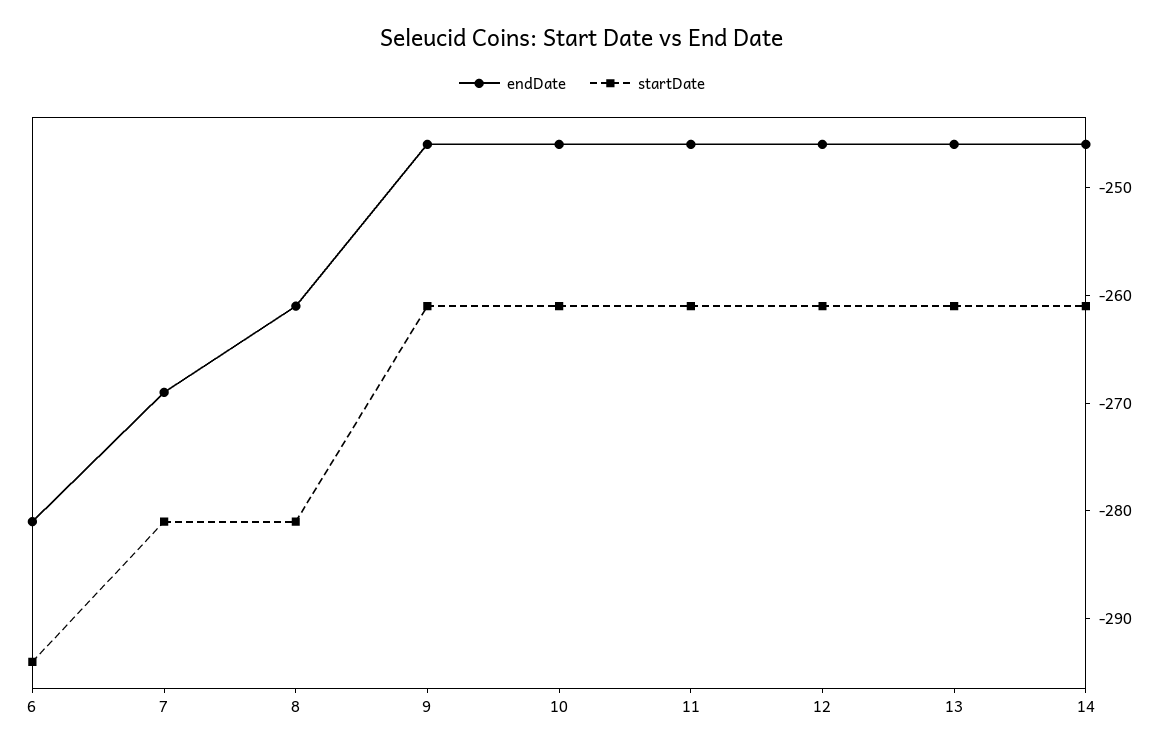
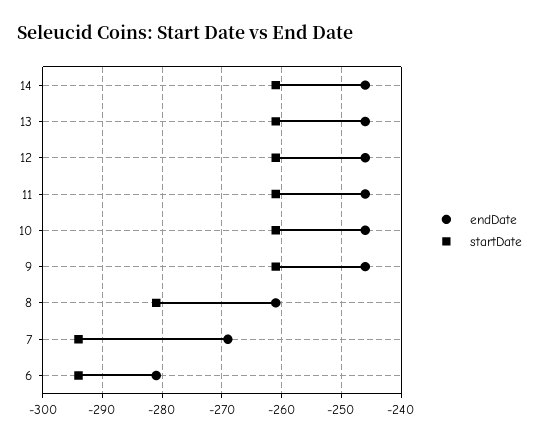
  {
    "endDate": {
      "6": -281,
      "7": -269,
      "8": -261,
      "9": -246,
      "10": -246,
      "11": -246,
      "12": -246,
      "13": -246,
      "14": -246
    },
    "startDate": {
      "6": -294,
-     "7": -281,
+     "7": -295,
      "8": -281,
      "9": -261,
      "10": -261,
      "11": -261,
      "12": -261,
      "13": -261,
      "14": -261
    }
  }

